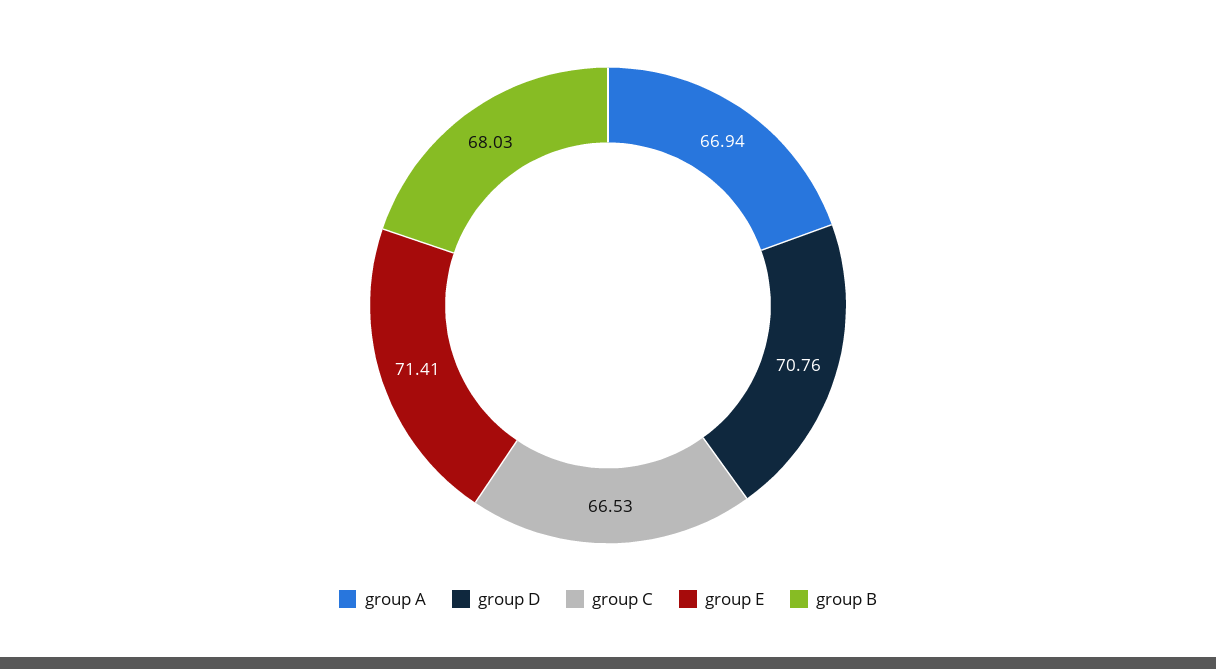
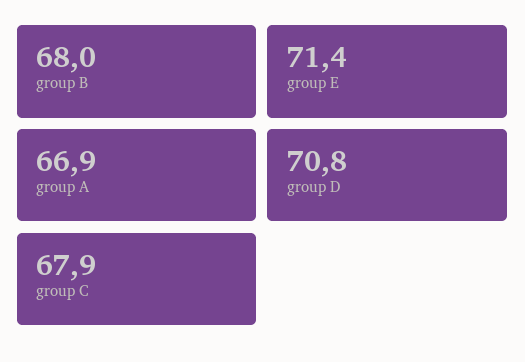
  {
    "group A": 66.94,
    "group D": 70.76,
-   "group C": 66.53,
+   "group C": 67.9,
    "group E": 71.41,
    "group B": 68.03
  }

